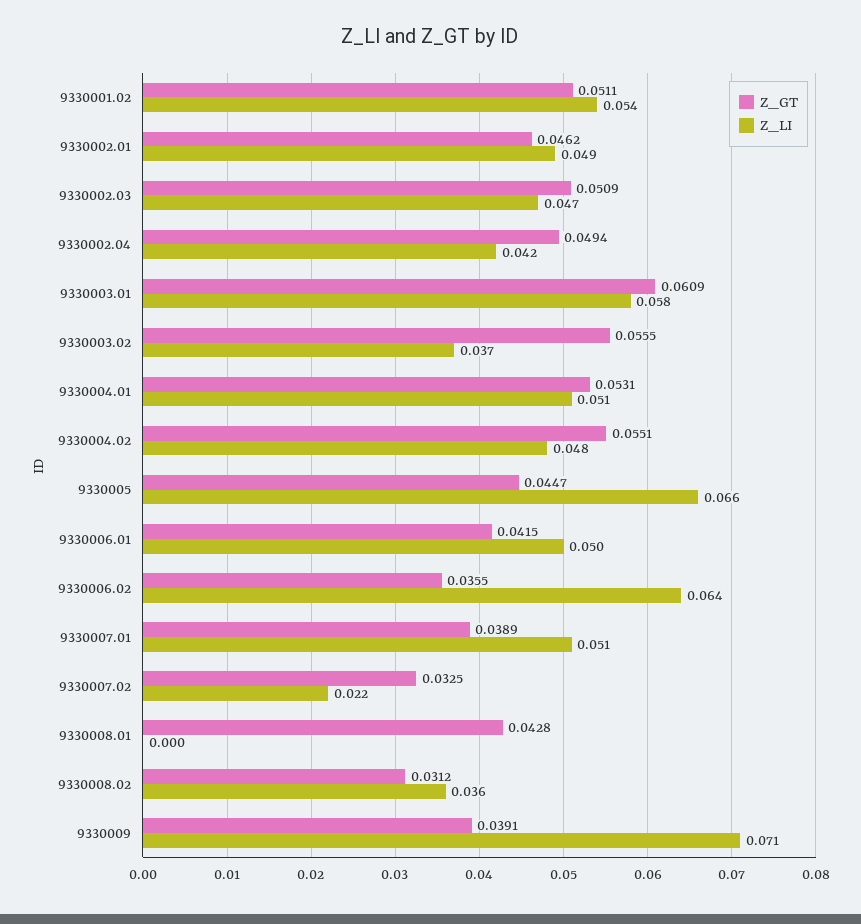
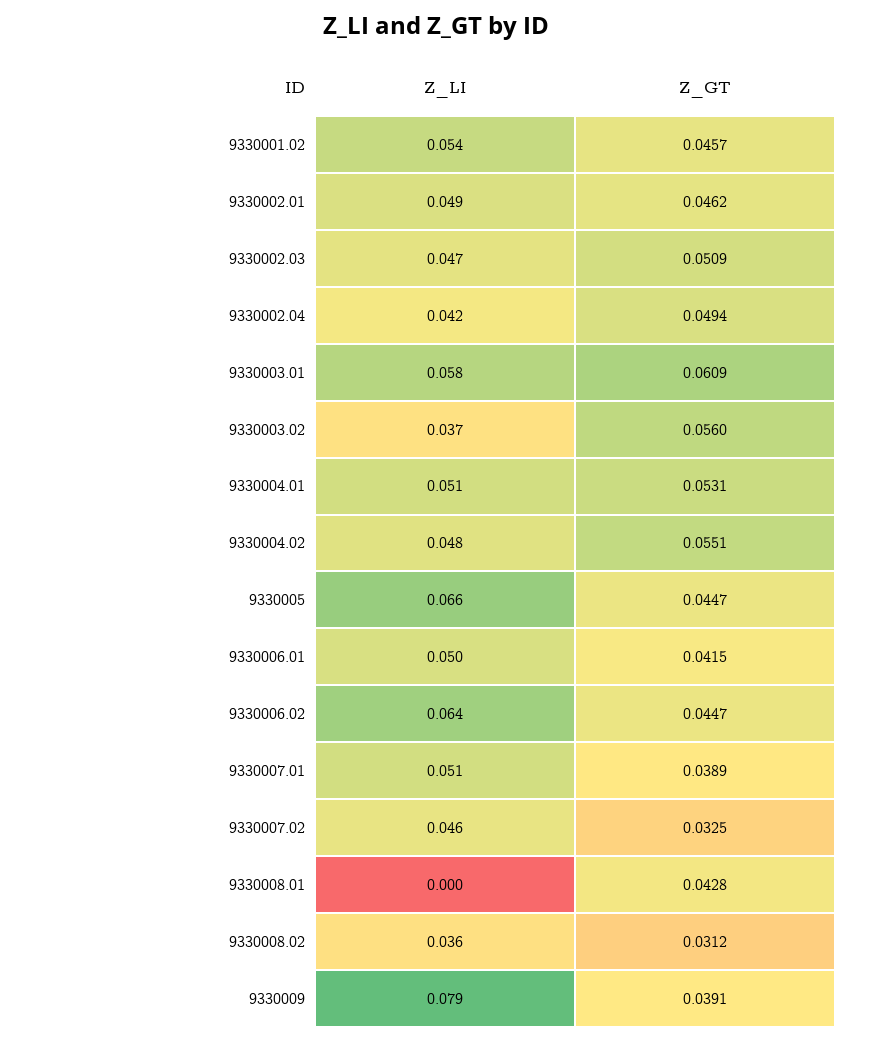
  {
    "Z_GT": {
-     "9330001.02": 0.0511,
+     "9330001.02": 0.0457,
      "9330002.01": 0.0462,
      "9330002.03": 0.0509,
      "9330002.04": 0.0494,
      "9330003.01": 0.0609,
-     "9330003.02": 0.0555,
+     "9330003.02": 0.056,
      "9330004.01": 0.0531,
      "9330004.02": 0.0551,
      "9330005": 0.0447,
      "9330006.01": 0.0415,
-     "9330006.02": 0.0355,
+     "9330006.02": 0.0447,
      "9330007.01": 0.0389,
      "9330007.02": 0.0325,
      "9330008.01": 0.0428,
      "9330008.02": 0.0312,
      "9330009": 0.0391
    },
    "Z_LI": {
      "9330001.02": 0.054,
      "9330002.01": 0.049,
      "9330002.03": 0.047,
      "9330002.04": 0.042,
      "9330003.01": 0.058,
      "9330003.02": 0.037,
      "9330004.01": 0.051,
      "9330004.02": 0.048,
      "9330005": 0.066,
      "9330006.01": 0.05,
      "9330006.02": 0.064,
      "9330007.01": 0.051,
-     "9330007.02": 0.022,
+     "9330007.02": 0.046,
      "9330008.01": 0,
      "9330008.02": 0.036,
-     "9330009": 0.071
+     "9330009": 0.079
    }
  }

